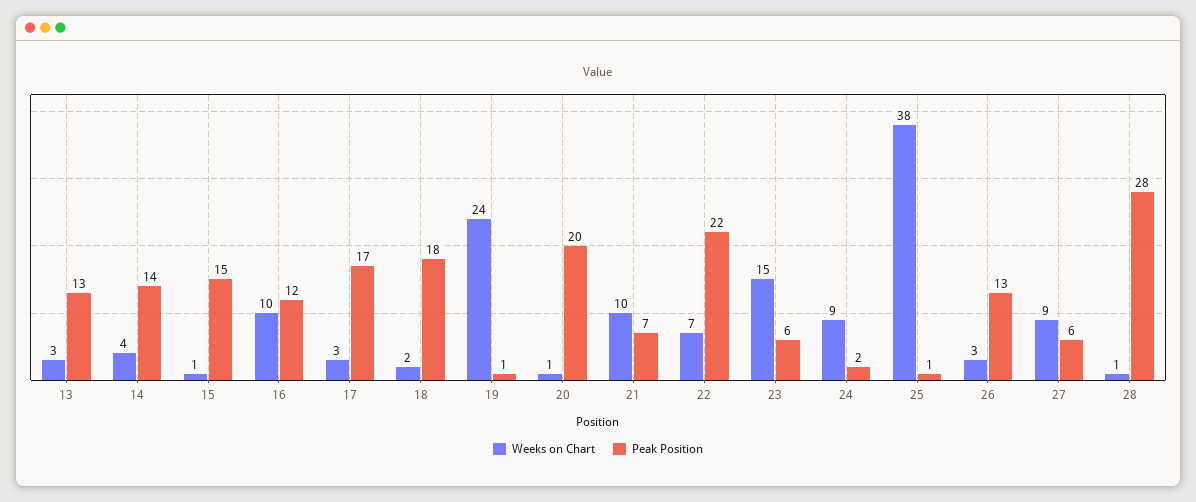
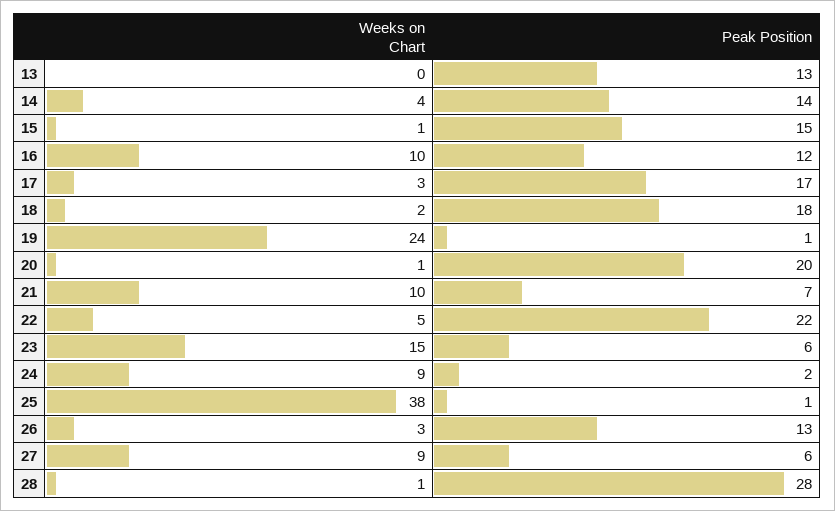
  {
    "Weeks on Chart": {
-     "13": 3,
+     "13": 0,
      "14": 4,
      "15": 1,
      "16": 10,
      "17": 3,
      "18": 2,
      "19": 24,
      "20": 1,
      "21": 10,
-     "22": 7,
+     "22": 5,
      "23": 15,
      "24": 9,
      "25": 38,
      "26": 3,
      "27": 9,
      "28": 1
    },
    "Peak Position": {
      "13": 13,
      "14": 14,
      "15": 15,
      "16": 12,
      "17": 17,
      "18": 18,
      "19": 1,
      "20": 20,
      "21": 7,
      "22": 22,
      "23": 6,
      "24": 2,
      "25": 1,
      "26": 13,
      "27": 6,
      "28": 28
    }
  }

